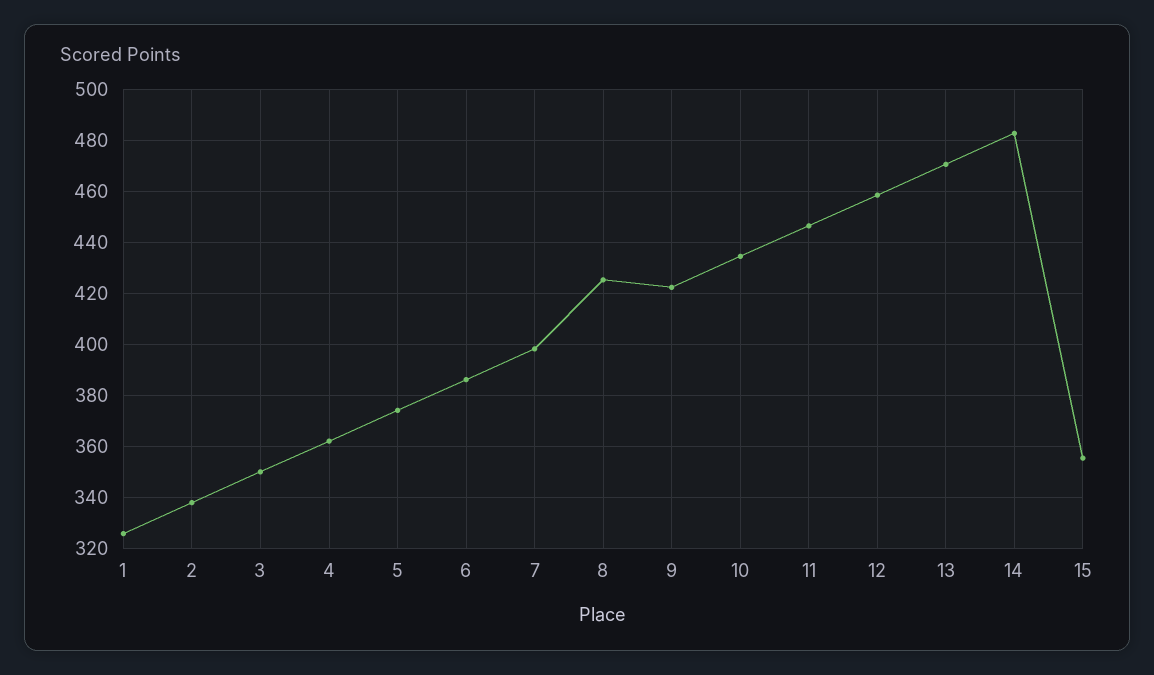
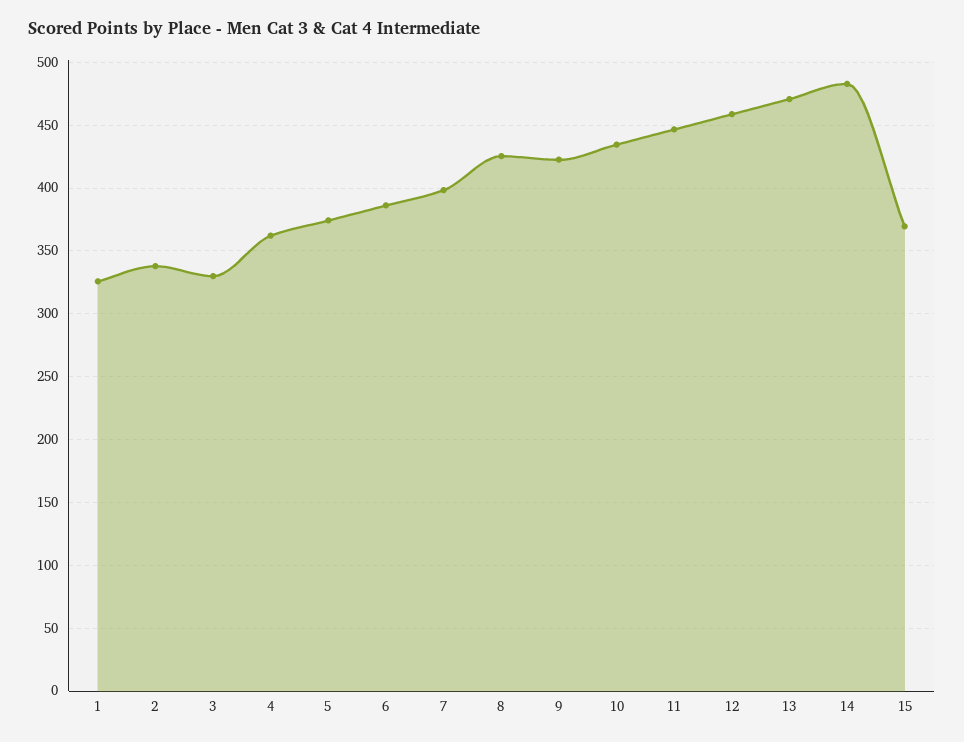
  {
    "1": 325,
    "2": 337.5,
-   "3": 350,
+   "3": 330,
    "4": 362.5,
    "5": 375,
    "6": 385,
    "7": 397.5,
    "8": 425,
    "9": 422.5,
    "10": 435,
    "11": 447.5,
    "12": 457.5,
    "13": 470,
    "14": 482.5,
-   "15": 355
+   "15": 370
  }

